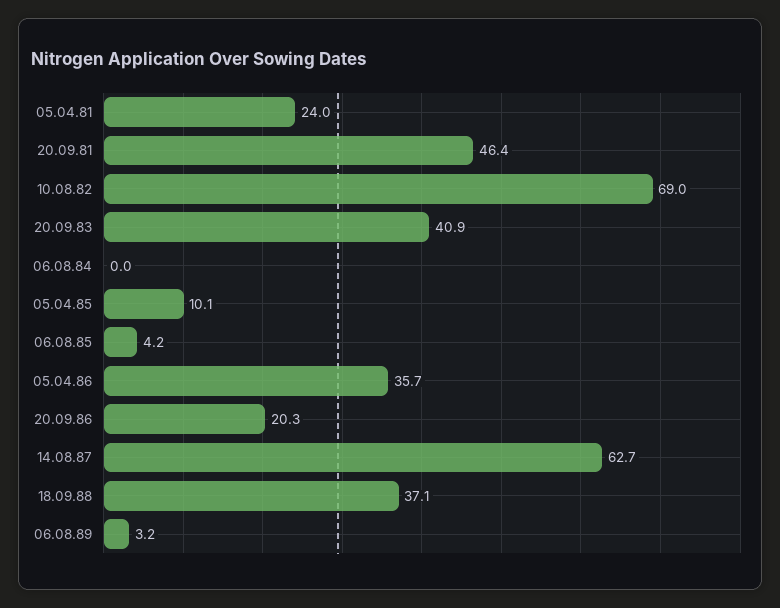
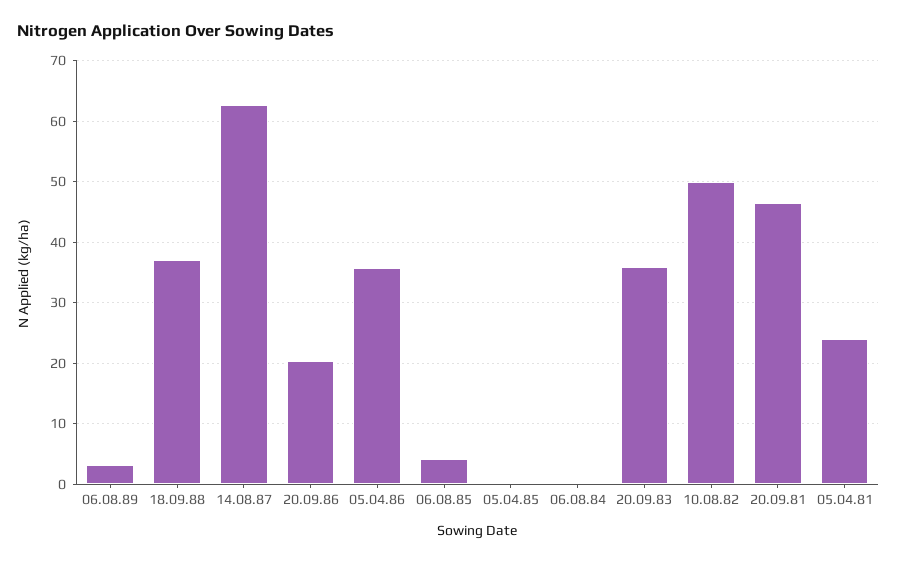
  {
    "05.04.81": 24,
    "20.09.81": 46.4,
-   "10.08.82": 69,
+   "10.08.82": 50,
-   "20.09.83": 40.9,
+   "20.09.83": 36,
    "06.08.84": 0,
-   "05.04.85": 10.1,
+   "05.04.85": 0,
    "06.08.85": 4.2,
    "05.04.86": 35.7,
    "20.09.86": 20.3,
    "14.08.87": 62.7,
    "18.09.88": 37.1,
    "06.08.89": 3.2
  }

